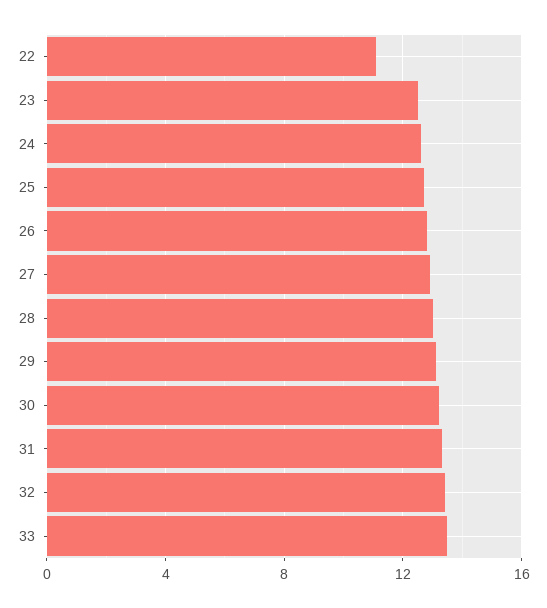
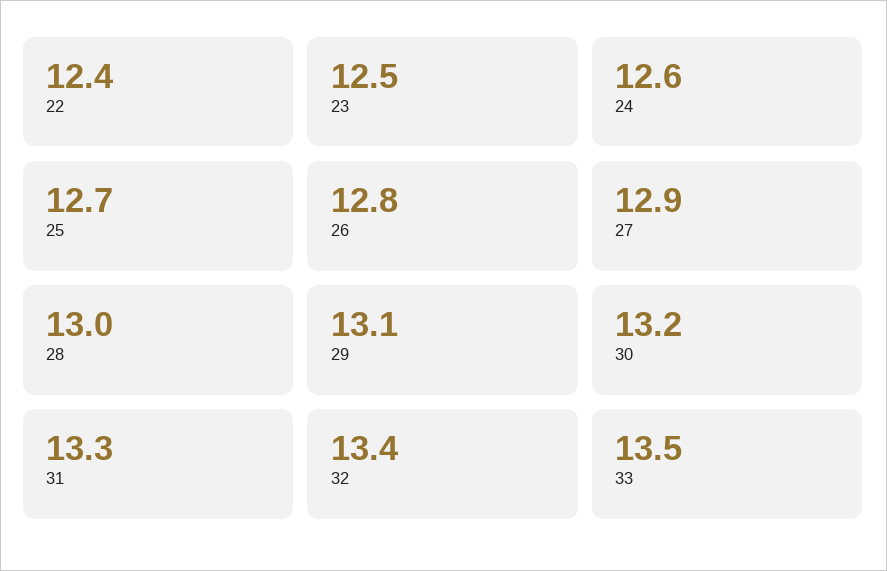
  {
-   "22": 11,
+   "22": 12.4,
    "23": 12.5,
    "24": 12.6,
    "25": 12.7,
    "26": 12.8,
    "27": 12.9,
    "28": 13,
    "29": 13.1,
    "30": 13.2,
    "31": 13.3,
    "32": 13.4,
    "33": 13.5
  }

